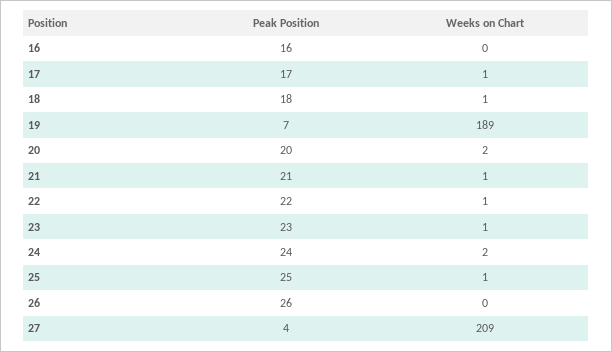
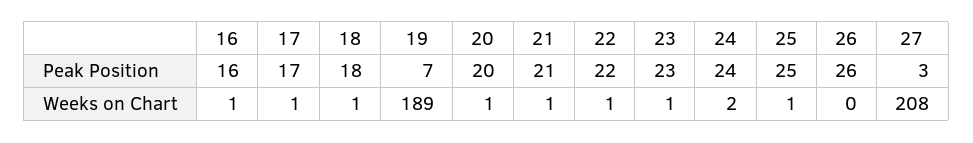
  {
    "Peak Position": {
      "16": 16,
      "17": 17,
      "18": 18,
      "19": 7,
      "20": 20,
      "21": 21,
      "22": 22,
      "23": 23,
      "24": 24,
      "25": 25,
      "26": 26,
-     "27": 4
+     "27": 3
    },
    "Weeks on Chart": {
-     "16": 0,
+     "16": 1,
      "17": 1,
      "18": 1,
      "19": 189,
-     "20": 2,
+     "20": 1,
      "21": 1,
      "22": 1,
      "23": 1,
      "24": 2,
      "25": 1,
      "26": 0,
-     "27": 209
+     "27": 208
    }
  }

